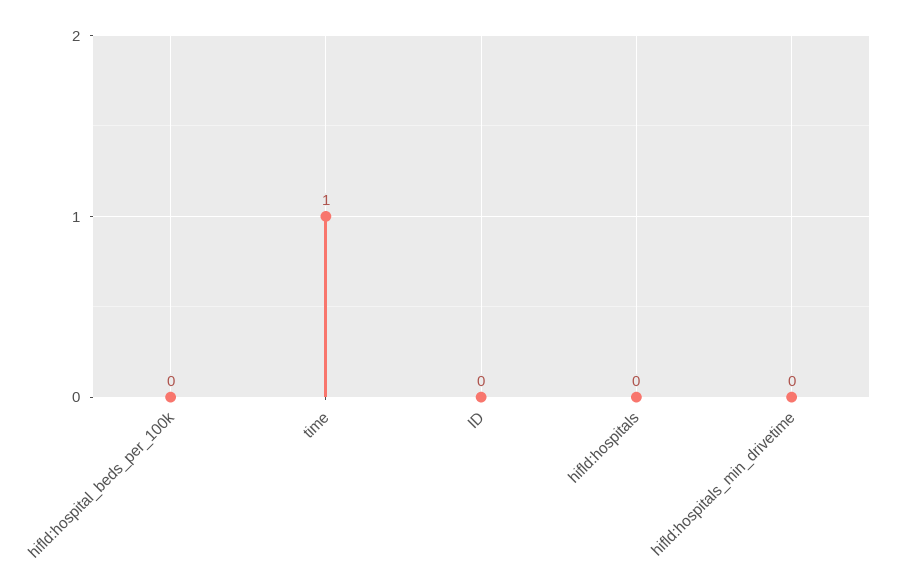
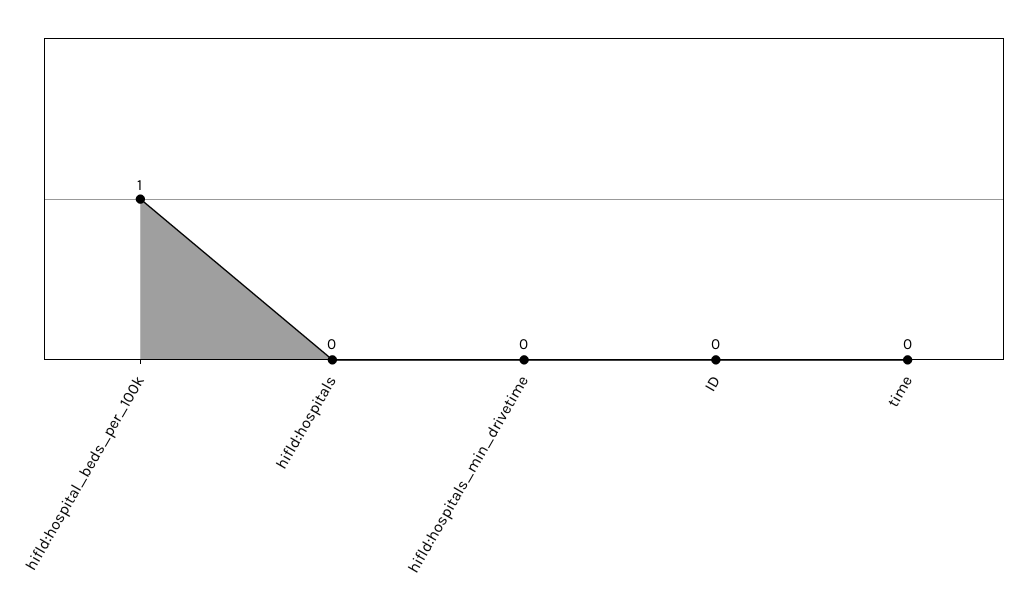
  {
-   "hifld:hospital_beds_per_100k": 0,
+   "hifld:hospital_beds_per_100k": 1,
-   "time": 1,
+   "time": 0,
    "ID": 0,
    "hifld:hospitals": 0,
    "hifld:hospitals_min_drivetime": 0
  }

